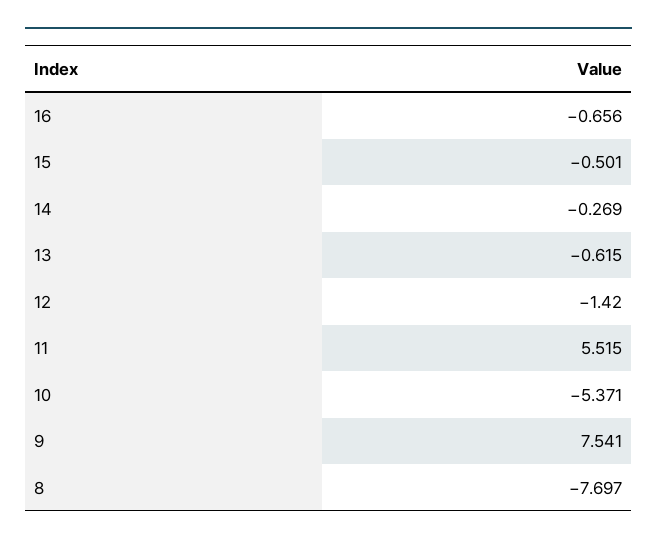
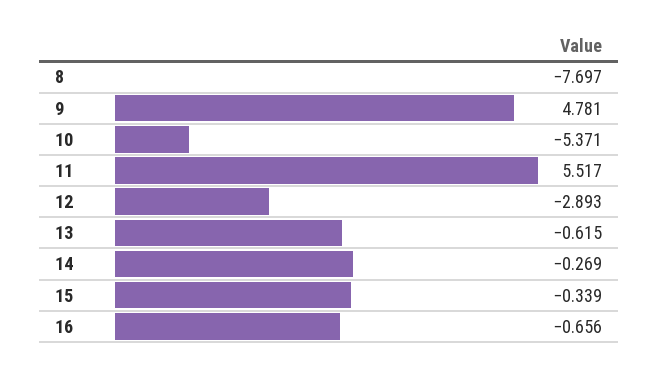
  {
    "16": -0.656,
-   "15": -0.501,
+   "15": -0.339,
    "14": -0.269,
    "13": -0.615,
-   "12": -1.42,
+   "12": -2.893,
-   "11": 5.515,
+   "11": 5.517,
    "10": -5.371,
-   "9": 7.541,
+   "9": 4.781,
    "8": -7.697
  }

